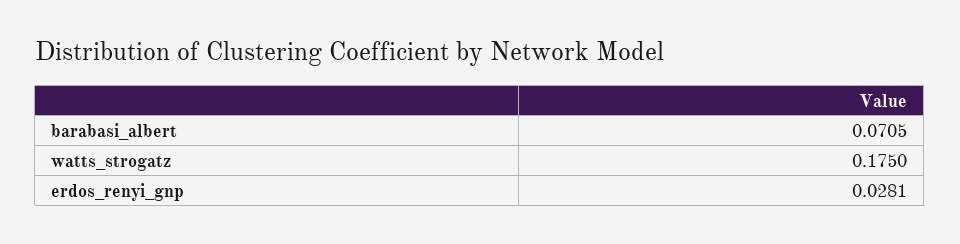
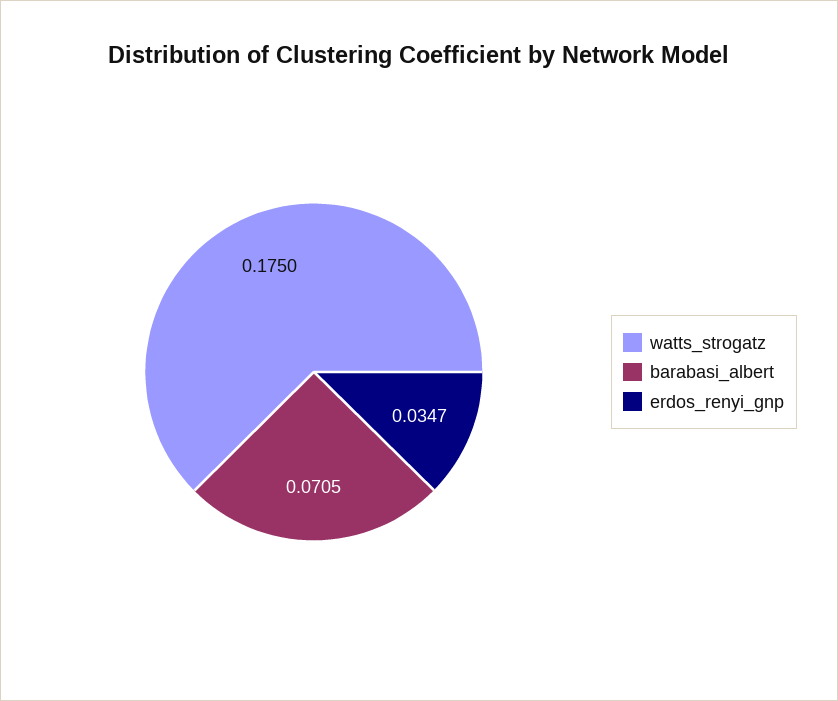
  {
    "barabasi_albert": 0.0705,
    "watts_strogatz": 0.175,
-   "erdos_renyi_gnp": 0.0281
+   "erdos_renyi_gnp": 0.0347
  }

